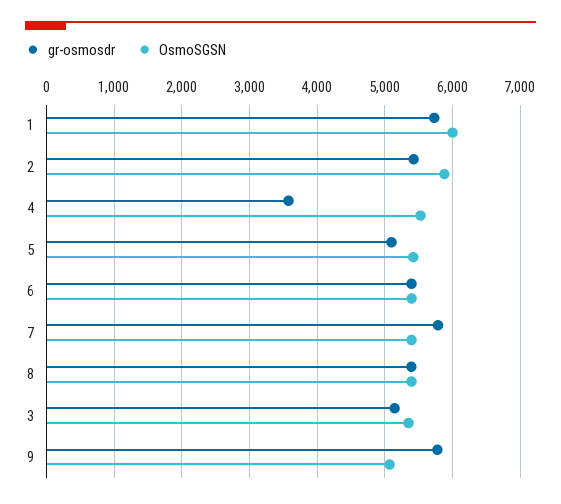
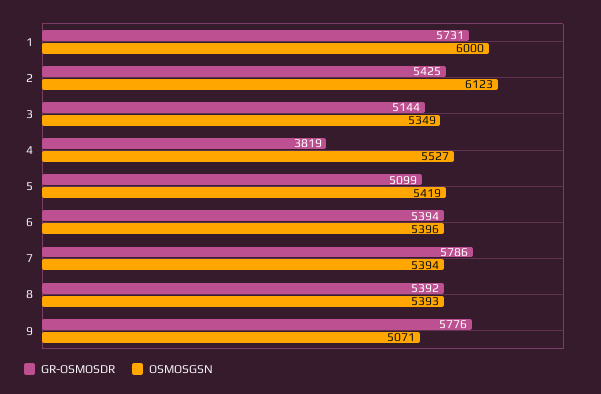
  {
    "gr-osmosdr": {
      "1": 5731,
      "2": 5425,
-     "4": 3600,
+     "4": 3819,
      "5": 5099,
      "6": 5394,
      "7": 5786,
      "8": 5392,
      "3": 5144,
      "9": 5776
    },
    "OsmoSGSN": {
      "1": 6000,
-     "2": 5900,
+     "2": 6123,
      "4": 5527,
      "5": 5419,
      "6": 5396,
      "7": 5394,
      "8": 5393,
      "3": 5349,
      "9": 5071
    }
  }

